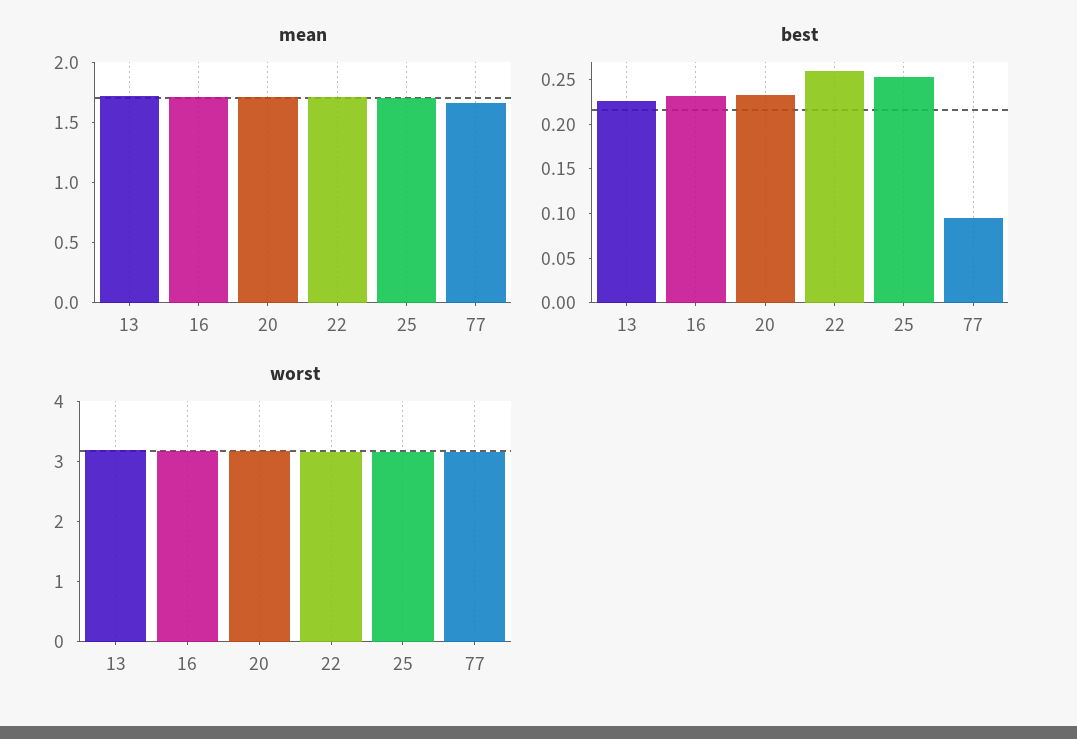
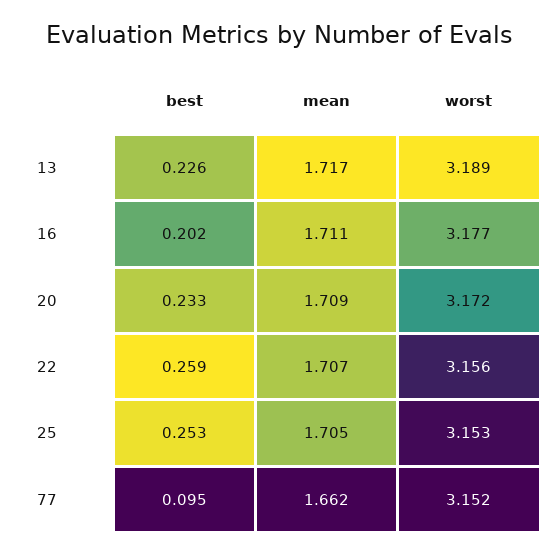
  {
    "mean": {
      "13": 1.717,
      "16": 1.711,
      "20": 1.709,
      "22": 1.707,
      "25": 1.705,
      "77": 1.662
    },
    "best": {
      "13": 0.226,
-     "16": 0.23,
+     "16": 0.202,
      "20": 0.233,
      "22": 0.259,
      "25": 0.253,
      "77": 0.095
    },
    "worst": {
      "13": 3.189,
      "16": 3.177,
      "20": 3.172,
      "22": 3.156,
      "25": 3.153,
      "77": 3.152
    }
  }

